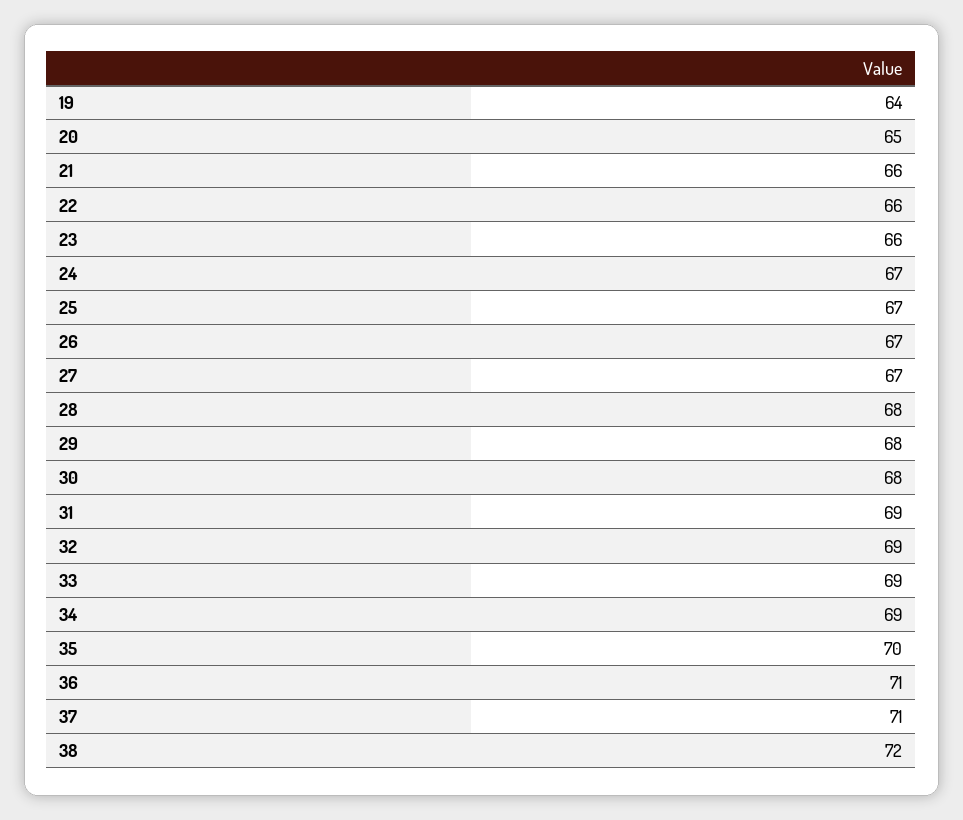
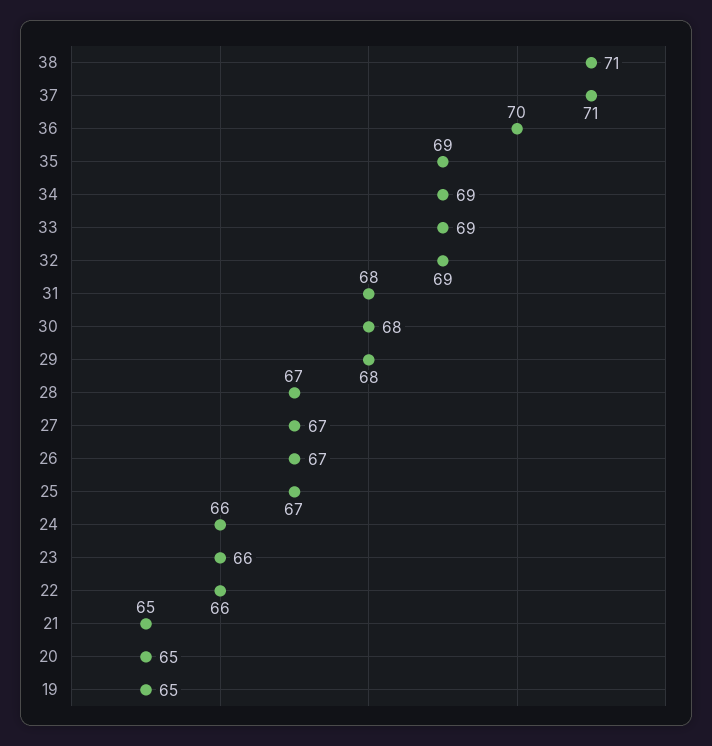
  {
-   "19": 64,
+   "19": 65,
    "20": 65,
-   "21": 66,
+   "21": 65,
    "22": 66,
    "23": 66,
-   "24": 67,
+   "24": 66,
    "25": 67,
    "26": 67,
    "27": 67,
-   "28": 68,
+   "28": 67,
    "29": 68,
    "30": 68,
-   "31": 69,
+   "31": 68,
    "32": 69,
    "33": 69,
    "34": 69,
-   "35": 70,
+   "35": 69,
-   "36": 71,
+   "36": 70,
    "37": 71,
-   "38": 72
+   "38": 71
  }

